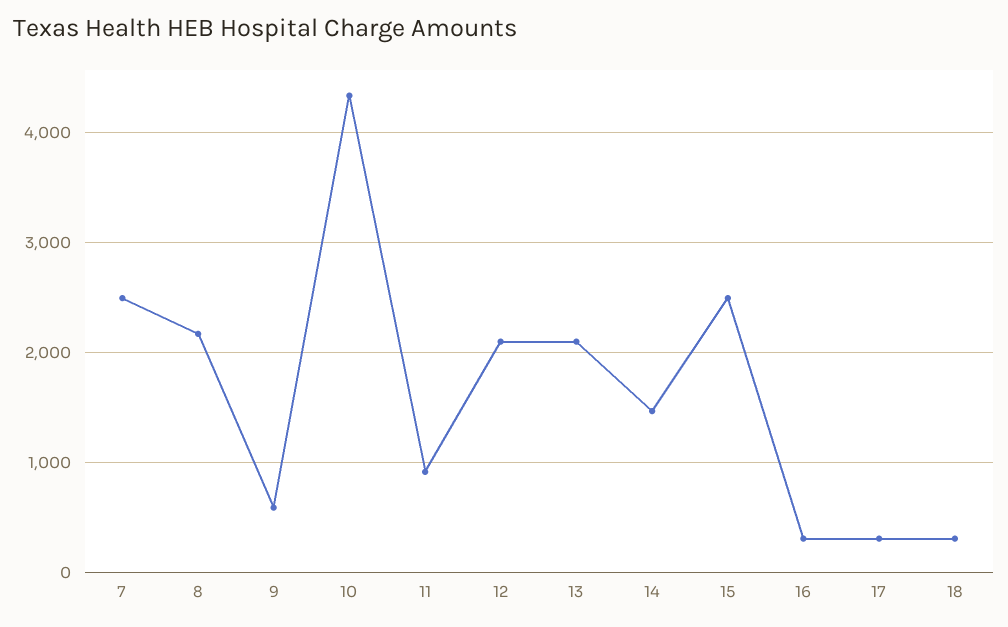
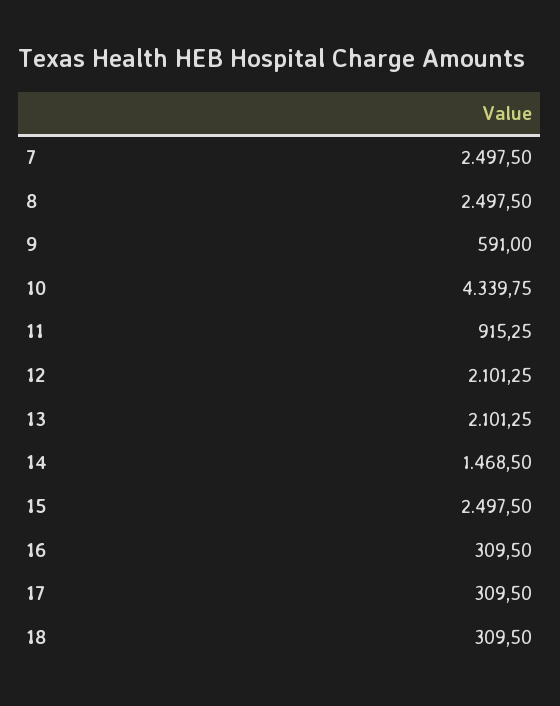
  {
    "7": 2497.5,
-   "8": 2200,
+   "8": 2497.5,
    "9": 591,
    "10": 4339.75,
    "11": 915.25,
    "12": 2101.25,
    "13": 2101.25,
    "14": 1468.5,
    "15": 2497.5,
    "16": 309.5,
    "17": 309.5,
    "18": 309.5
  }

